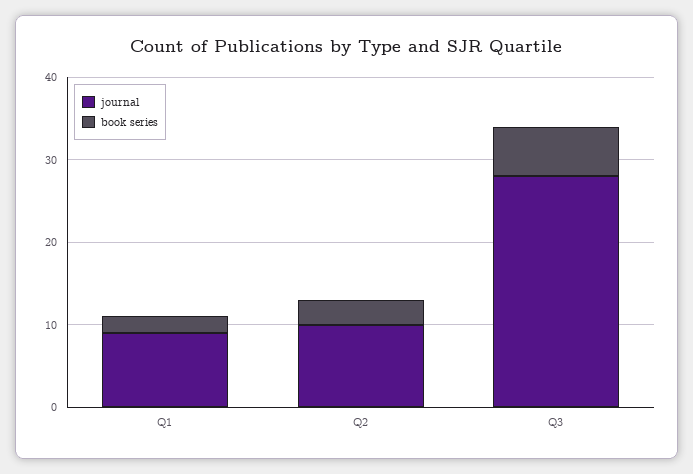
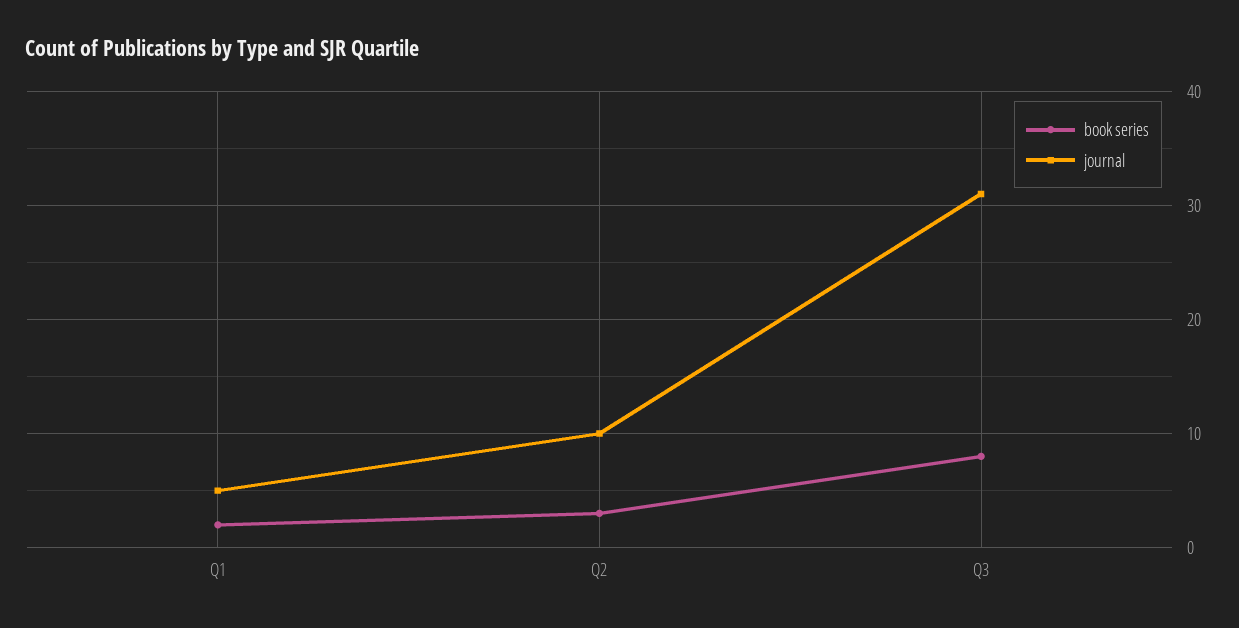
  {
    "journal": {
-     "Q1": 9,
+     "Q1": 5,
      "Q2": 10,
-     "Q3": 28
+     "Q3": 31
    },
    "book series": {
      "Q1": 2,
      "Q2": 3,
-     "Q3": 6
+     "Q3": 8
    }
  }

